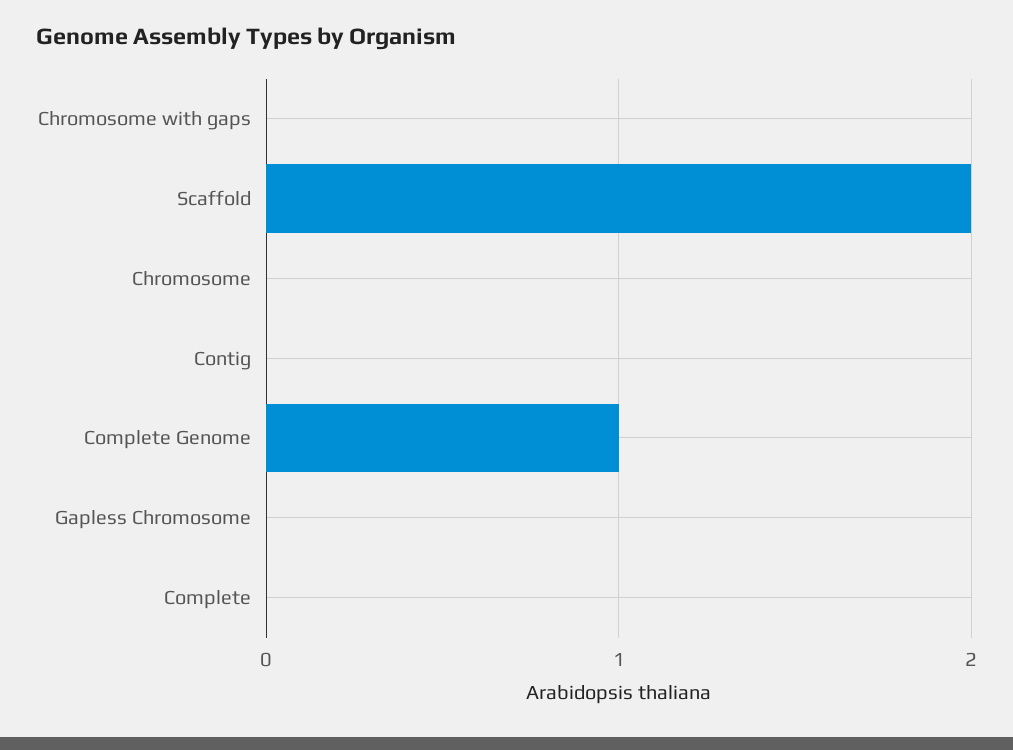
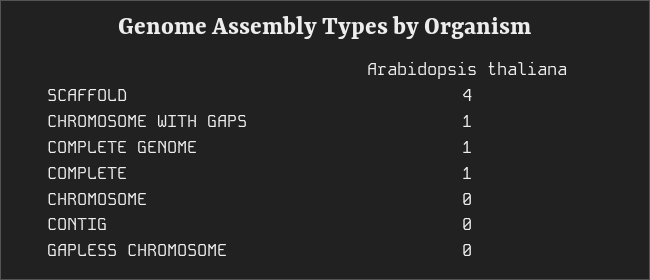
  {
-   "Chromosome with gaps": 0,
+   "Chromosome with gaps": 1,
-   "Scaffold": 2,
+   "Scaffold": 4,
    "Chromosome": 0,
    "Contig": 0,
    "Complete Genome": 1,
    "Gapless Chromosome": 0,
-   "Complete": 0
+   "Complete": 1
  }

